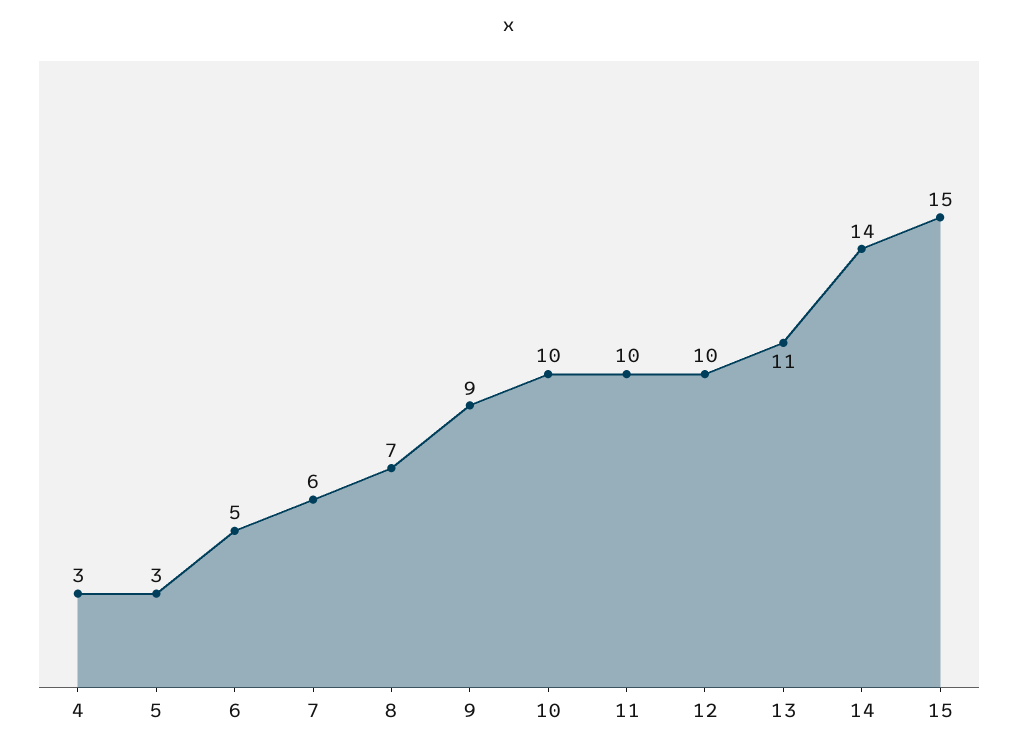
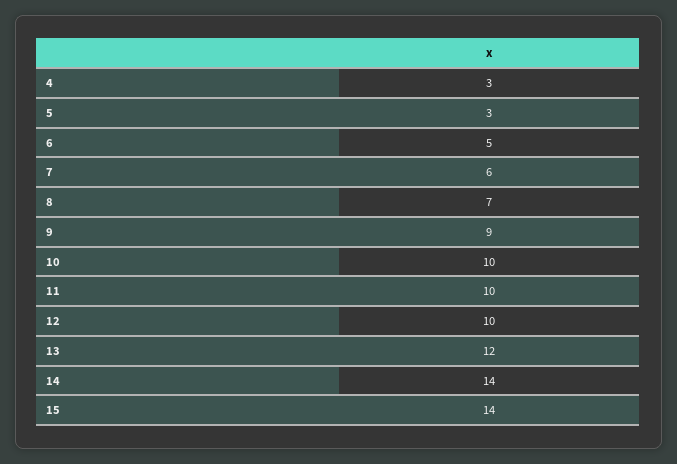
  {
    "4": 3,
    "5": 3,
    "6": 5,
    "7": 6,
    "8": 7,
    "9": 9,
    "10": 10,
    "11": 10,
    "12": 10,
-   "13": 11,
+   "13": 12,
    "14": 14,
-   "15": 15
+   "15": 14
  }

